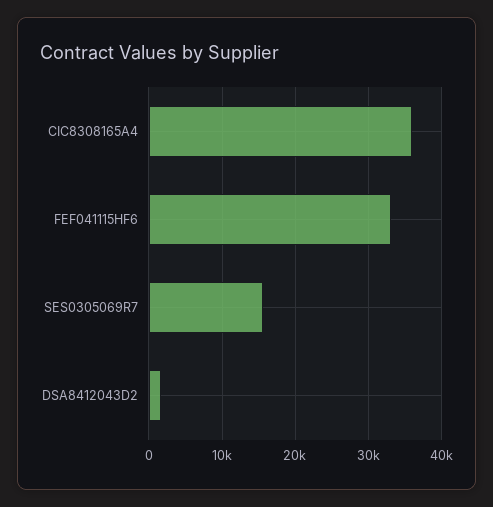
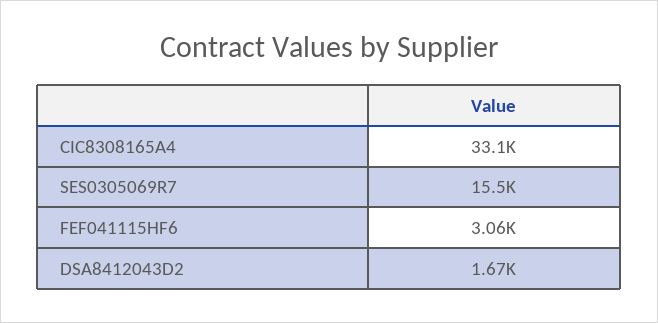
  {
-   "CIC8308165A4": 36000,
+   "CIC8308165A4": 33100,
-   "FEF041115HF6": 33000,
+   "FEF041115HF6": 3060,
    "SES0305069R7": 15500,
    "DSA8412043D2": 1670
  }

